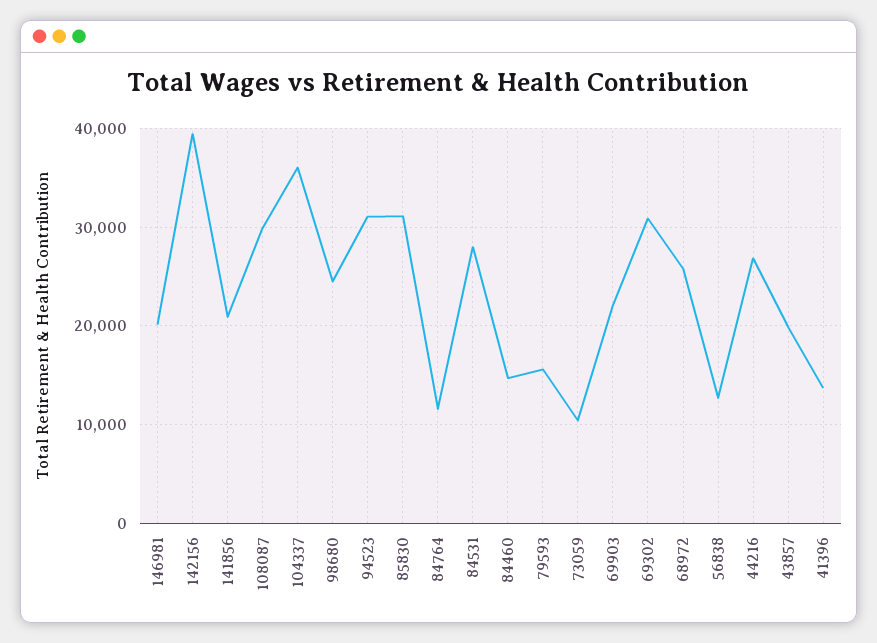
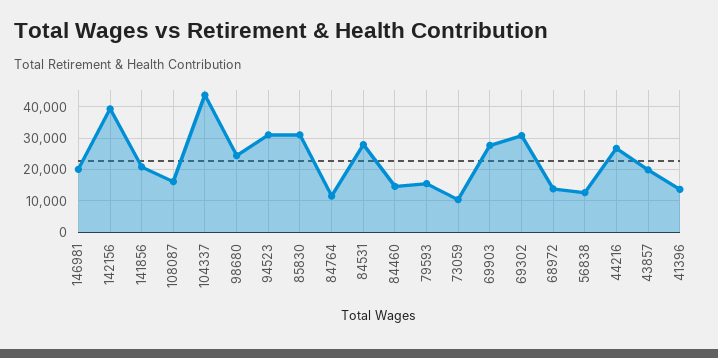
  {
    "146981": 20000,
    "142156": 39000,
    "141856": 21000,
-   "108087": 30000,
+   "108087": 16000,
-   "104337": 36000,
+   "104337": 44000,
    "98680": 24000,
    "94523": 31000,
    "85830": 31000,
    "84764": 12000,
    "84531": 28000,
    "84460": 15000,
    "79593": 16000,
    "73059": 10000,
-   "69903": 22000,
+   "69903": 28000,
    "69302": 31000,
-   "68972": 26000,
+   "68972": 14000,
    "56838": 13000,
    "44216": 27000,
    "43857": 20000,
    "41396": 14000
  }

